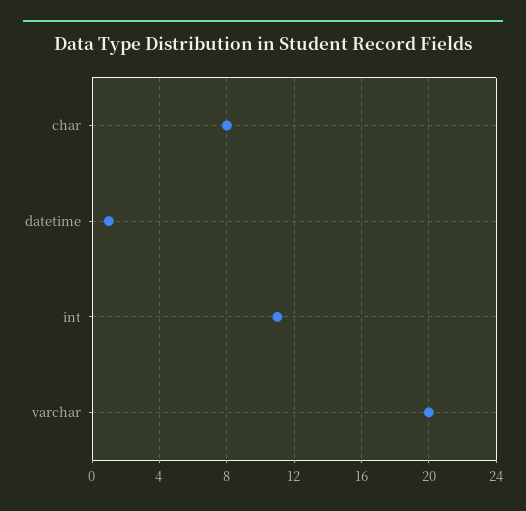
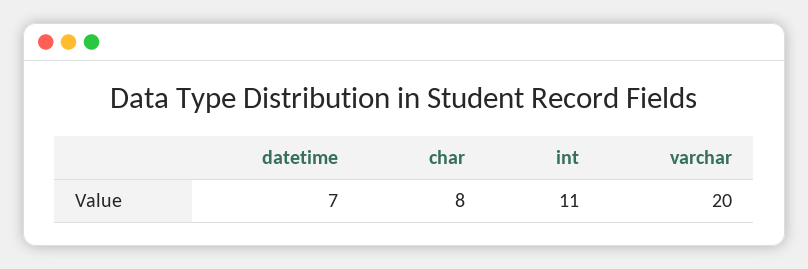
  {
    "char": 8,
-   "datetime": 1,
+   "datetime": 7,
    "int": 11,
    "varchar": 20
  }

